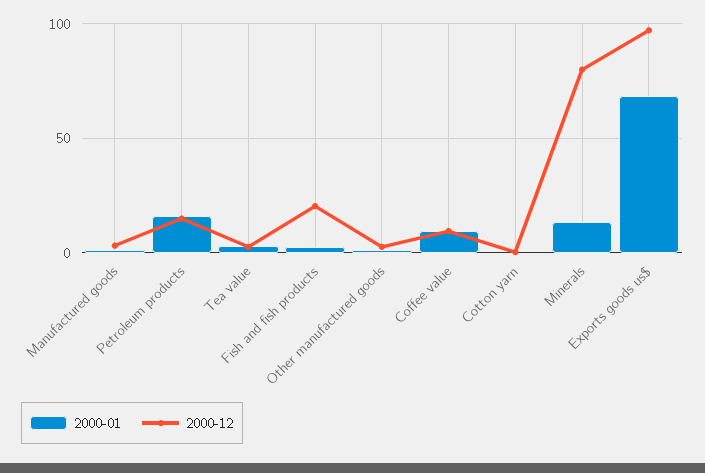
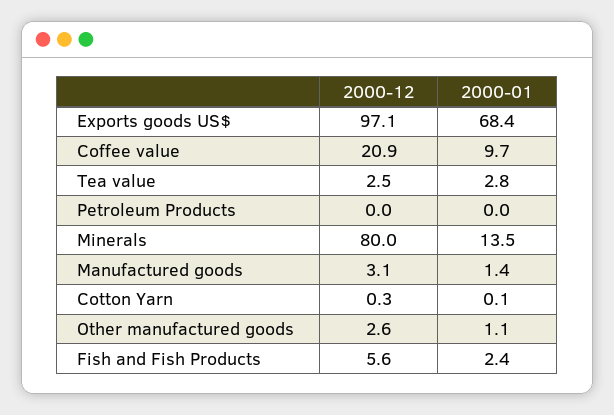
  {
    "2000-01": {
      "Manufactured goods": 1.4,
-     "Petroleum products": 15,
+     "Petroleum products": 0,
      "Tea value": 2.8,
      "Fish and fish products": 2.4,
      "Other manufactured goods": 1.1,
      "Coffee value": 9.7,
      "Cotton yarn": 0.1,
      "Minerals": 13.5,
      "Exports goods us$": 68.4
    },
    "2000-12": {
      "Manufactured goods": 3.1,
-     "Petroleum products": 15,
+     "Petroleum products": 0,
      "Tea value": 2.5,
-     "Fish and fish products": 20,
+     "Fish and fish products": 5.6,
      "Other manufactured goods": 2.6,
-     "Coffee value": 10,
+     "Coffee value": 20.9,
      "Cotton yarn": 0.3,
      "Minerals": 80,
      "Exports goods us$": 97.1
    }
  }

